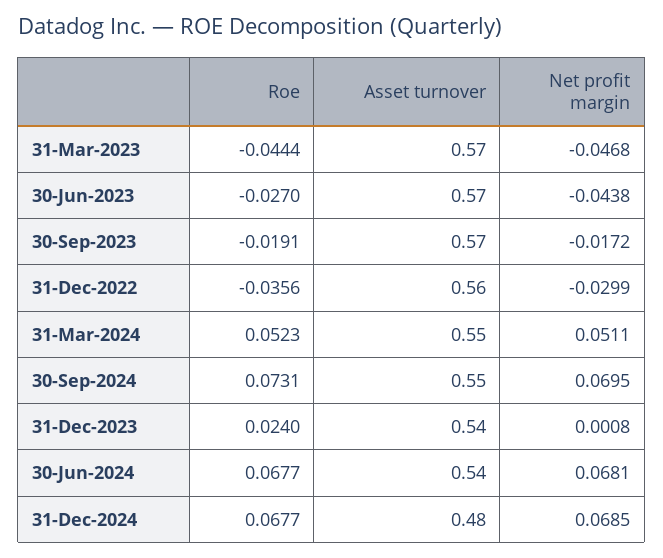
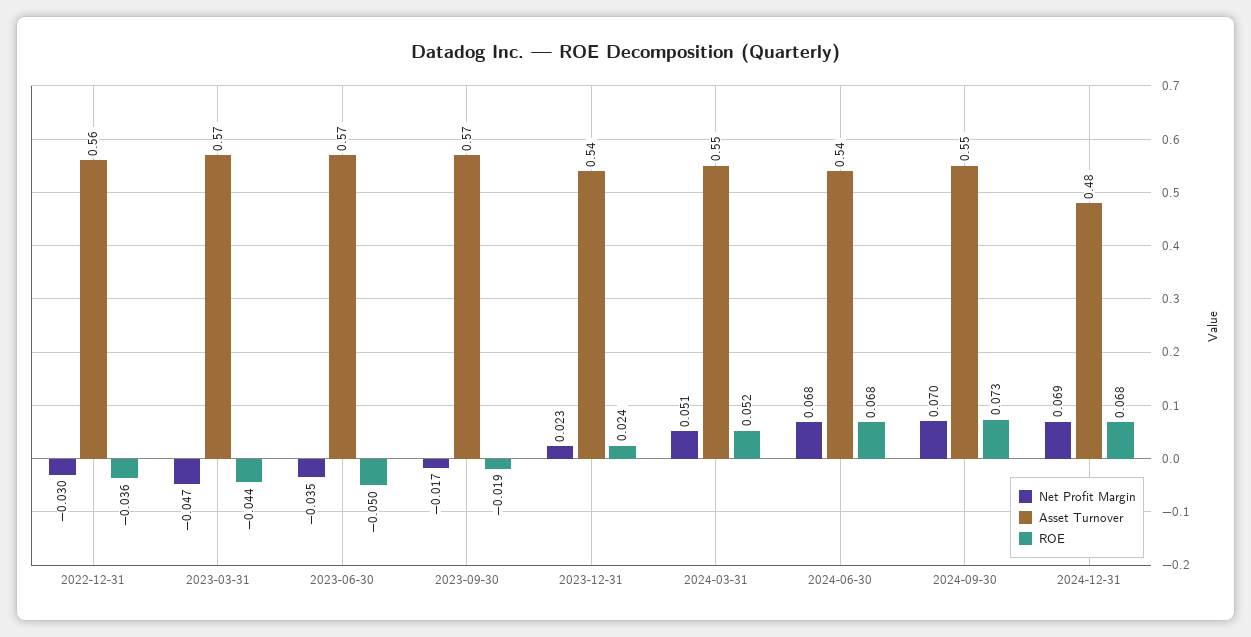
  {
    "Roe": {
      "31-Mar-2023": -0.0444,
-     "30-Jun-2023": -0.027,
+     "30-Jun-2023": -0.05,
      "30-Sep-2023": -0.0191,
      "31-Dec-2022": -0.0356,
      "31-Mar-2024": 0.0523,
      "30-Sep-2024": 0.0731,
      "31-Dec-2023": 0.024,
      "30-Jun-2024": 0.0677,
      "31-Dec-2024": 0.0677
    },
    "Asset turnover": {
      "31-Mar-2023": 0.57,
      "30-Jun-2023": 0.57,
      "30-Sep-2023": 0.57,
      "31-Dec-2022": 0.56,
      "31-Mar-2024": 0.55,
      "30-Sep-2024": 0.55,
      "31-Dec-2023": 0.54,
      "30-Jun-2024": 0.54,
      "31-Dec-2024": 0.48
    },
    "Net profit margin": {
      "31-Mar-2023": -0.0468,
-     "30-Jun-2023": -0.0438,
+     "30-Jun-2023": -0.035,
      "30-Sep-2023": -0.0172,
      "31-Dec-2022": -0.0299,
      "31-Mar-2024": 0.0511,
      "30-Sep-2024": 0.0695,
-     "31-Dec-2023": 0.0008,
+     "31-Dec-2023": 0.023,
      "30-Jun-2024": 0.0681,
      "31-Dec-2024": 0.0685
    }
  }

